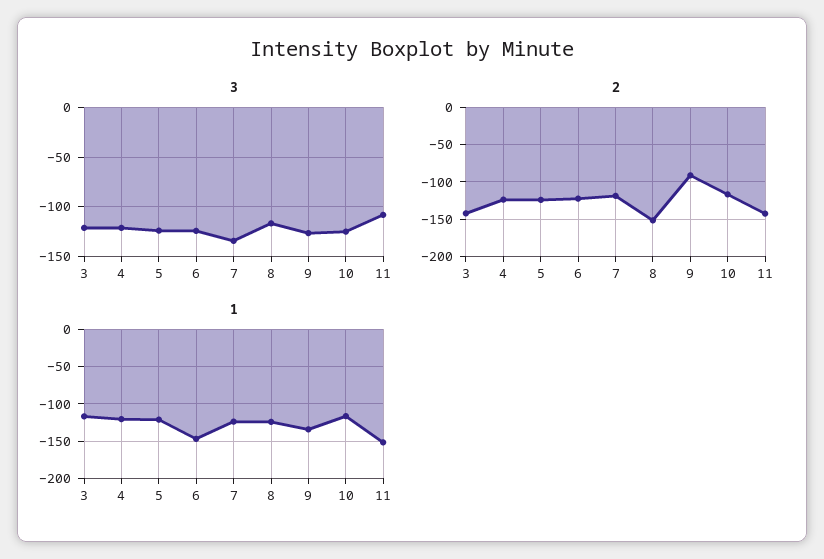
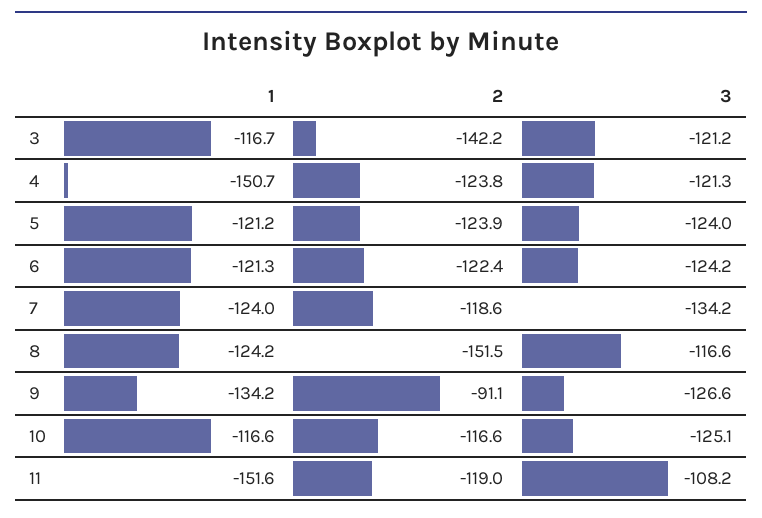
  {
    "3": {
      "3": -121.2,
      "4": -121.3,
      "5": -124,
      "6": -124.2,
      "7": -134.2,
      "8": -116.6,
      "9": -126.6,
      "10": -125.1,
      "11": -108.2
    },
    "2": {
      "3": -142.2,
      "4": -123.8,
      "5": -123.9,
      "6": -122.4,
      "7": -118.6,
      "8": -151.5,
      "9": -91.1,
      "10": -116.6,
-     "11": -140
+     "11": -119
    },
    "1": {
      "3": -116.7,
-     "4": -120,
+     "4": -150.7,
      "5": -121.2,
-     "6": -150,
+     "6": -121.3,
      "7": -124,
      "8": -124.2,
      "9": -134.2,
      "10": -116.6,
      "11": -151.6
    }
  }

